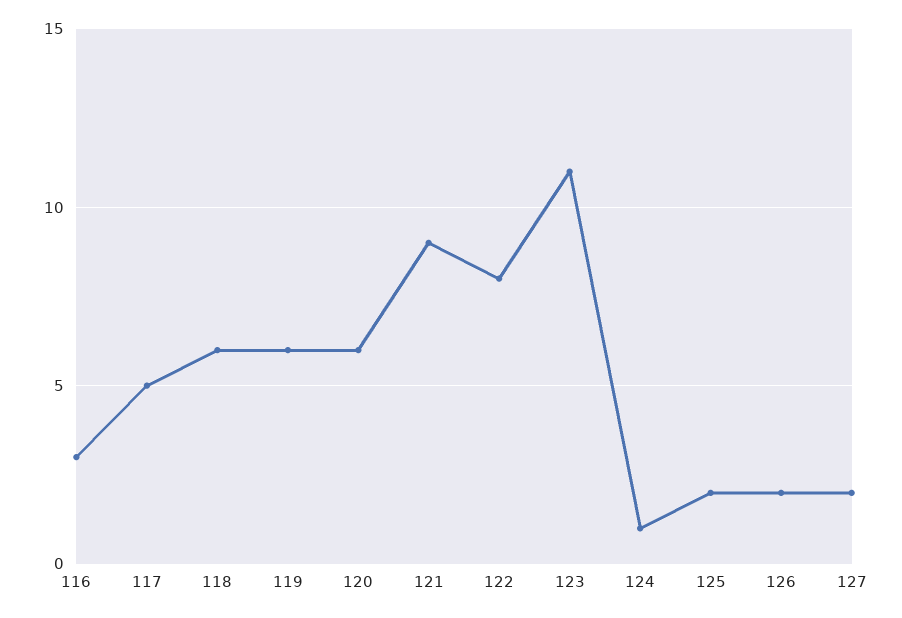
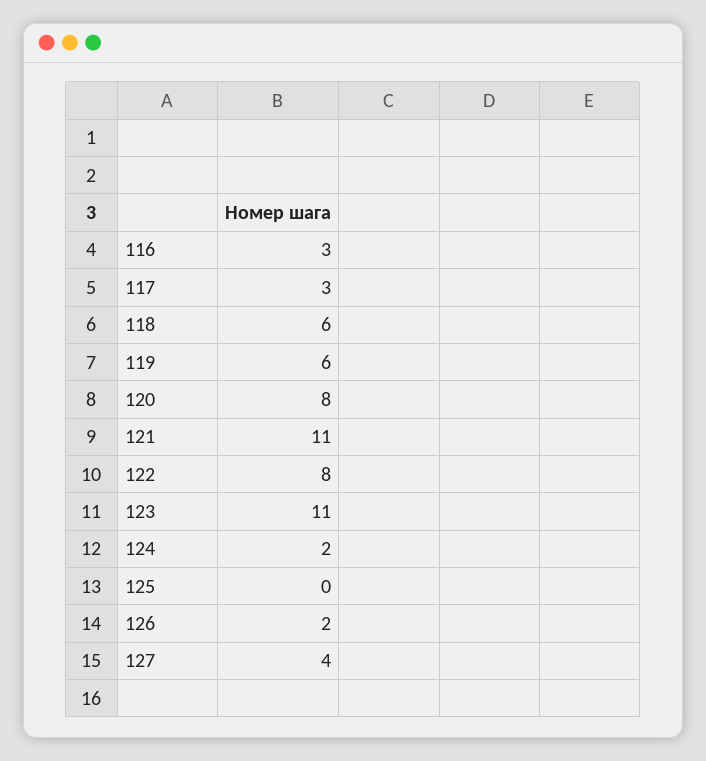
  {
    "116": 3,
-   "117": 5,
+   "117": 3,
    "118": 6,
    "119": 6,
-   "120": 6,
+   "120": 8,
-   "121": 9,
+   "121": 11,
    "122": 8,
    "123": 11,
-   "124": 1,
+   "124": 2,
-   "125": 2,
+   "125": 0,
    "126": 2,
-   "127": 2
+   "127": 4
  }

